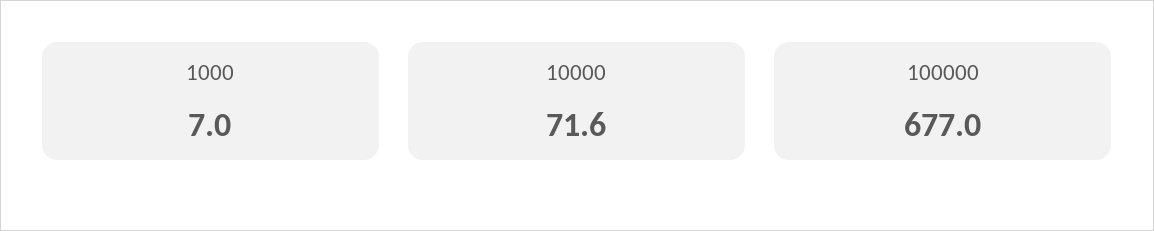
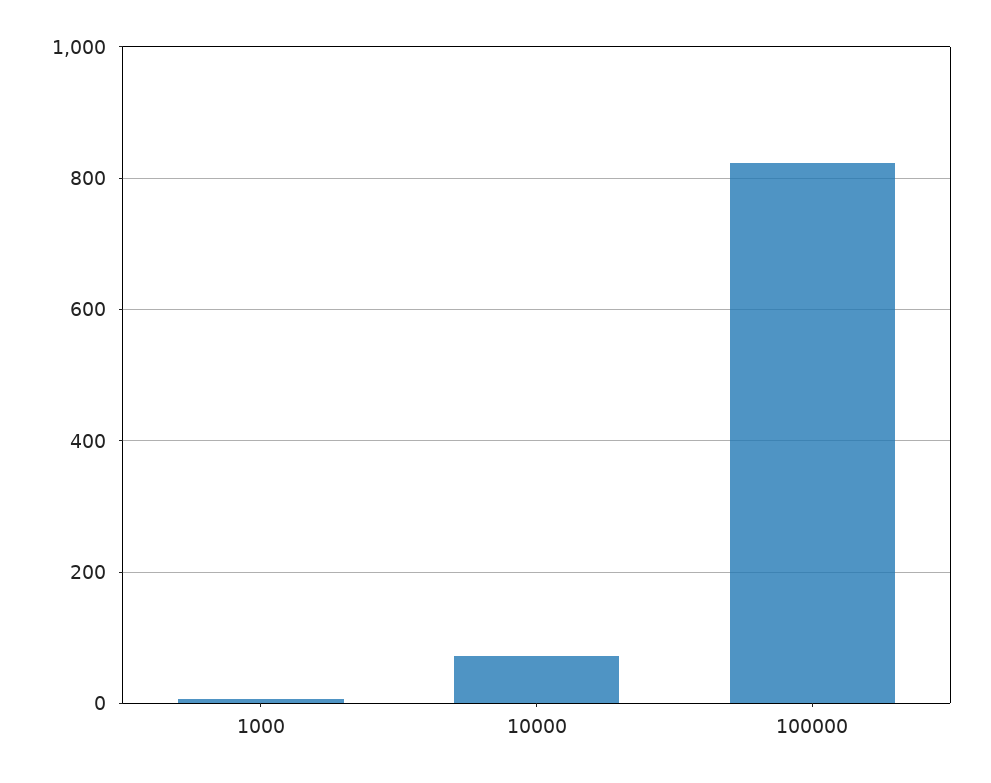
  {
    "1000": 7,
    "10000": 71.6,
-   "100000": 677
+   "100000": 820
  }

